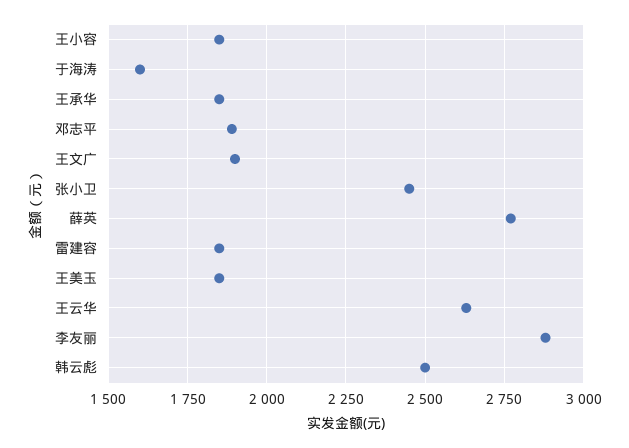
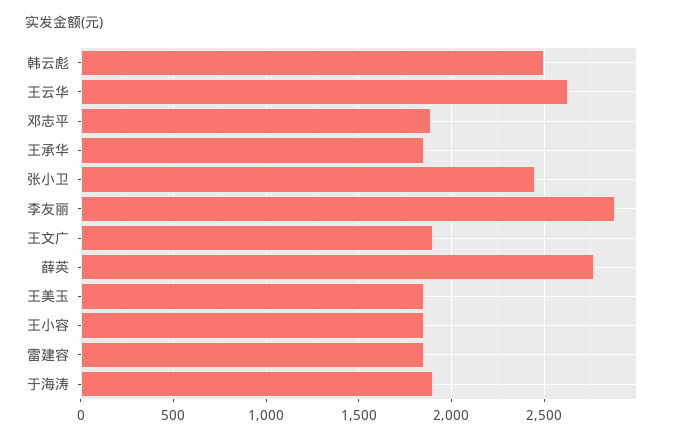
  {
    "王小容": 1850,
-   "于海涛": 1600,
+   "于海涛": 1900,
    "王承华": 1850,
    "邓志平": 1900,
    "王文广": 1900,
    "张小卫": 2450,
    "薛英": 2775,
    "雷建容": 1850,
    "王美玉": 1850,
    "王云华": 2625,
    "李友丽": 2875,
    "韩云彪": 2500
  }

